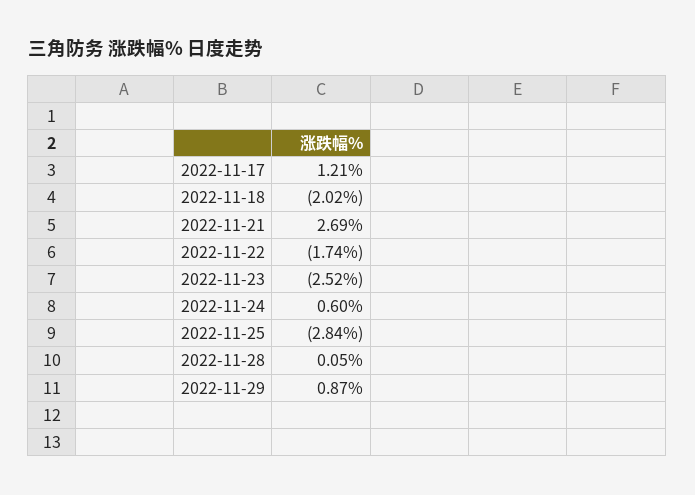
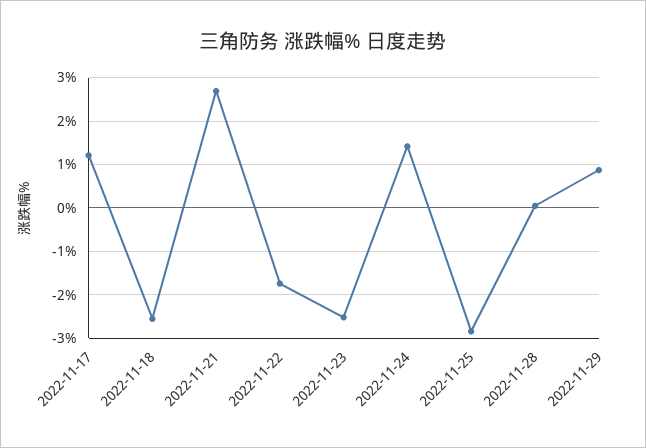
  {
    "2022-11-17": 1.21,
-   "2022-11-18": -2.02,
+   "2022-11-18": -2.6,
    "2022-11-21": 2.69,
    "2022-11-22": -1.74,
    "2022-11-23": -2.52,
-   "2022-11-24": 0.6,
+   "2022-11-24": 1.4,
    "2022-11-25": -2.84,
    "2022-11-28": 0.05,
    "2022-11-29": 0.87
  }

